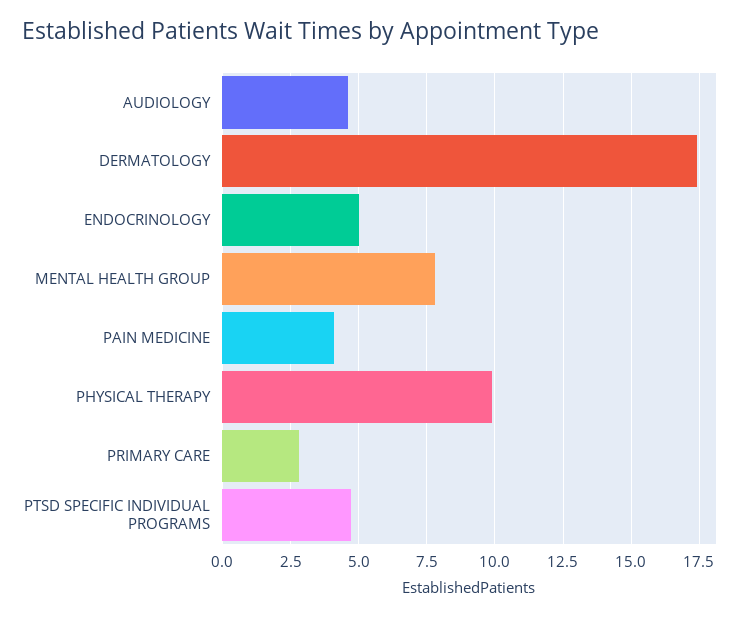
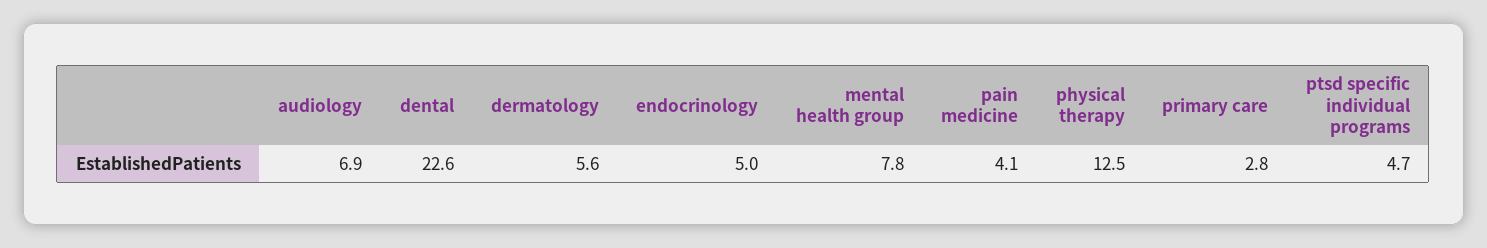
  {
-   "AUDIOLOGY": 4.5,
+   "AUDIOLOGY": 6.9,
-   "DERMATOLOGY": 17.5,
+   "DERMATOLOGY": 5.6,
    "ENDOCRINOLOGY": 5,
    "MENTAL HEALTH GROUP": 7.8,
    "PAIN MEDICINE": 4.1,
-   "PHYSICAL THERAPY": 10,
+   "PHYSICAL THERAPY": 12.5,
    "PRIMARY CARE": 2.8,
-   "PTSD SPECIFIC INDIVIDUAL PROGRAMS": 4.7
+   "PTSD SPECIFIC INDIVIDUAL PROGRAMS": 4.7,
+   "dental": 22.6
  }

